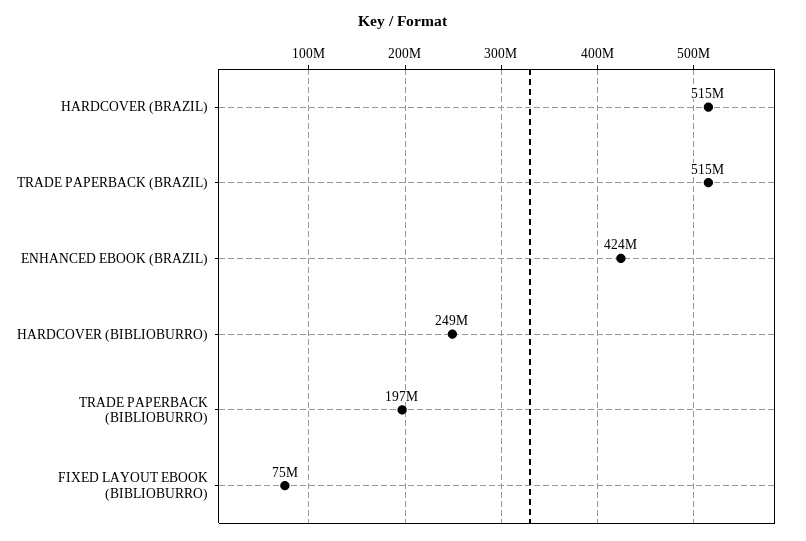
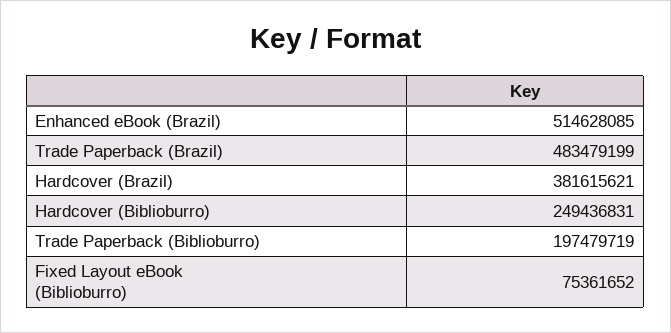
  {
-   "HARDCOVER (BRAZIL)": 515000000,
+   "HARDCOVER (BRAZIL)": 381615621,
-   "TRADE PAPERBACK (BRAZIL)": 515000000,
+   "TRADE PAPERBACK (BRAZIL)": 483479199,
-   "ENHANCED EBOOK (BRAZIL)": 424000000,
+   "ENHANCED EBOOK (BRAZIL)": 514628085,
    "HARDCOVER (BIBLIOBURRO)": 249436831,
    "TRADE PAPERBACK (BIBLIOBURRO)": 197479719,
    "FIXED LAYOUT EBOOK (BIBLIOBURRO)": 75361652
  }

